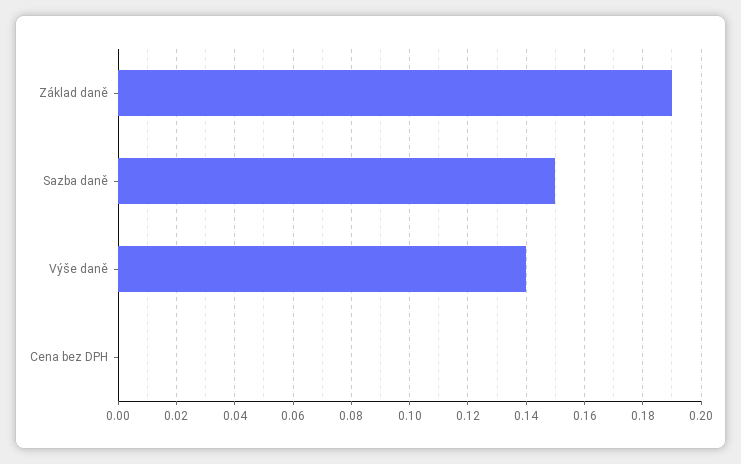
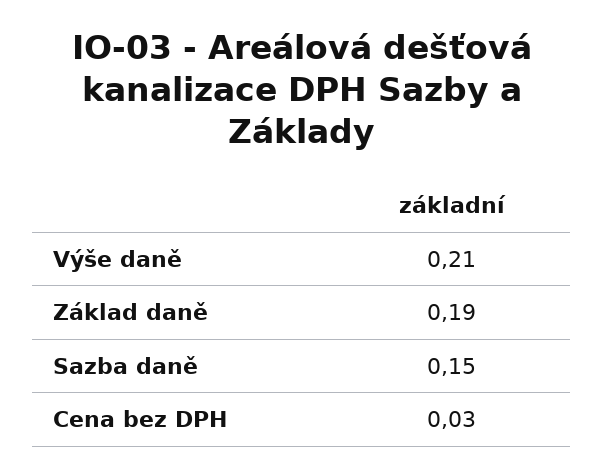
  {
    "Základ daně": 0.19,
    "Sazba daně": 0.15,
-   "Výše daně": 0.14,
+   "Výše daně": 0.21,
-   "Cena bez DPH": 0
+   "Cena bez DPH": 0.03
  }

